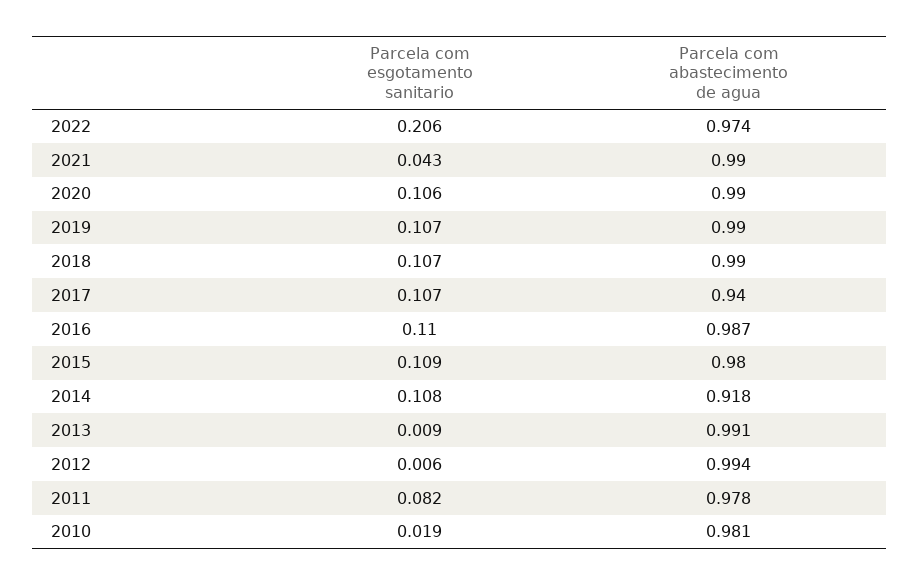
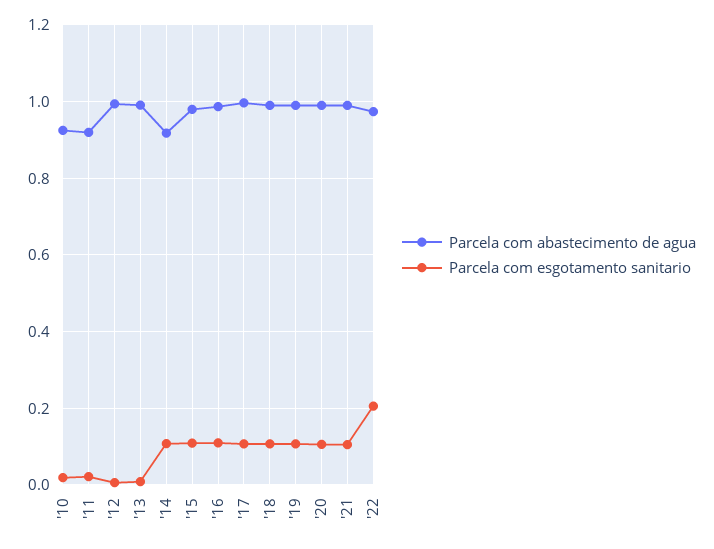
  {
    "Parcela com esgotamento sanitario": {
      "2022": 0.206,
-     "2021": 0.043,
+     "2021": 0.1,
      "2020": 0.106,
      "2019": 0.107,
      "2018": 0.107,
      "2017": 0.107,
      "2016": 0.11,
      "2015": 0.109,
      "2014": 0.108,
      "2013": 0.009,
      "2012": 0.006,
-     "2011": 0.082,
+     "2011": 0.02,
      "2010": 0.019
    },
    "Parcela com abastecimento de agua": {
      "2022": 0.974,
      "2021": 0.99,
      "2020": 0.99,
      "2019": 0.99,
      "2018": 0.99,
-     "2017": 0.94,
+     "2017": 1,
      "2016": 0.987,
      "2015": 0.98,
      "2014": 0.918,
      "2013": 0.991,
      "2012": 0.994,
-     "2011": 0.978,
+     "2011": 0.92,
-     "2010": 0.981
+     "2010": 0.92
    }
  }

